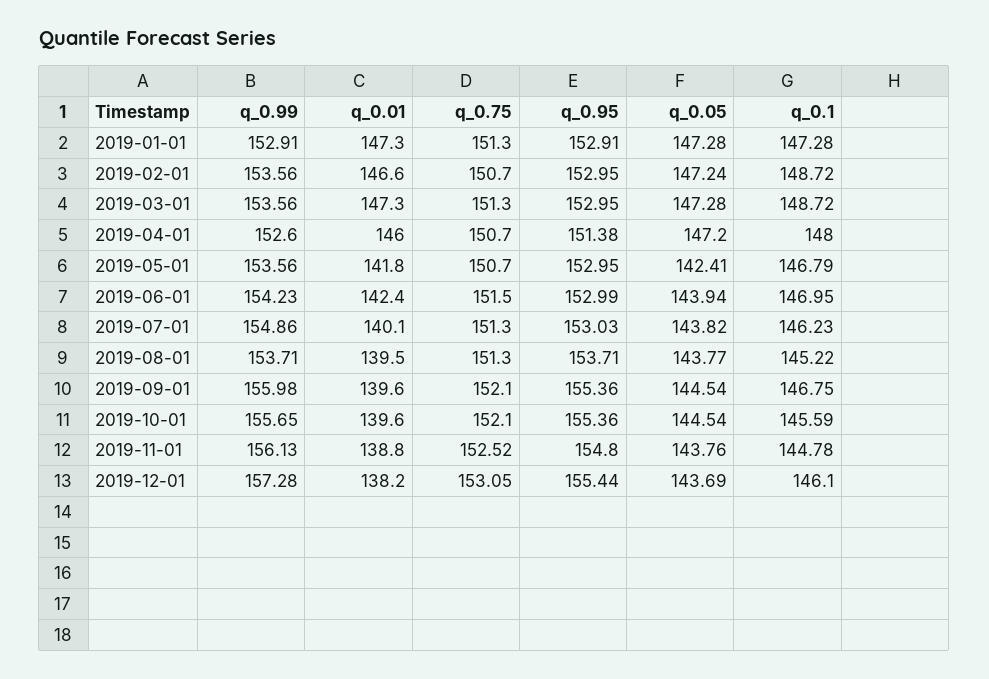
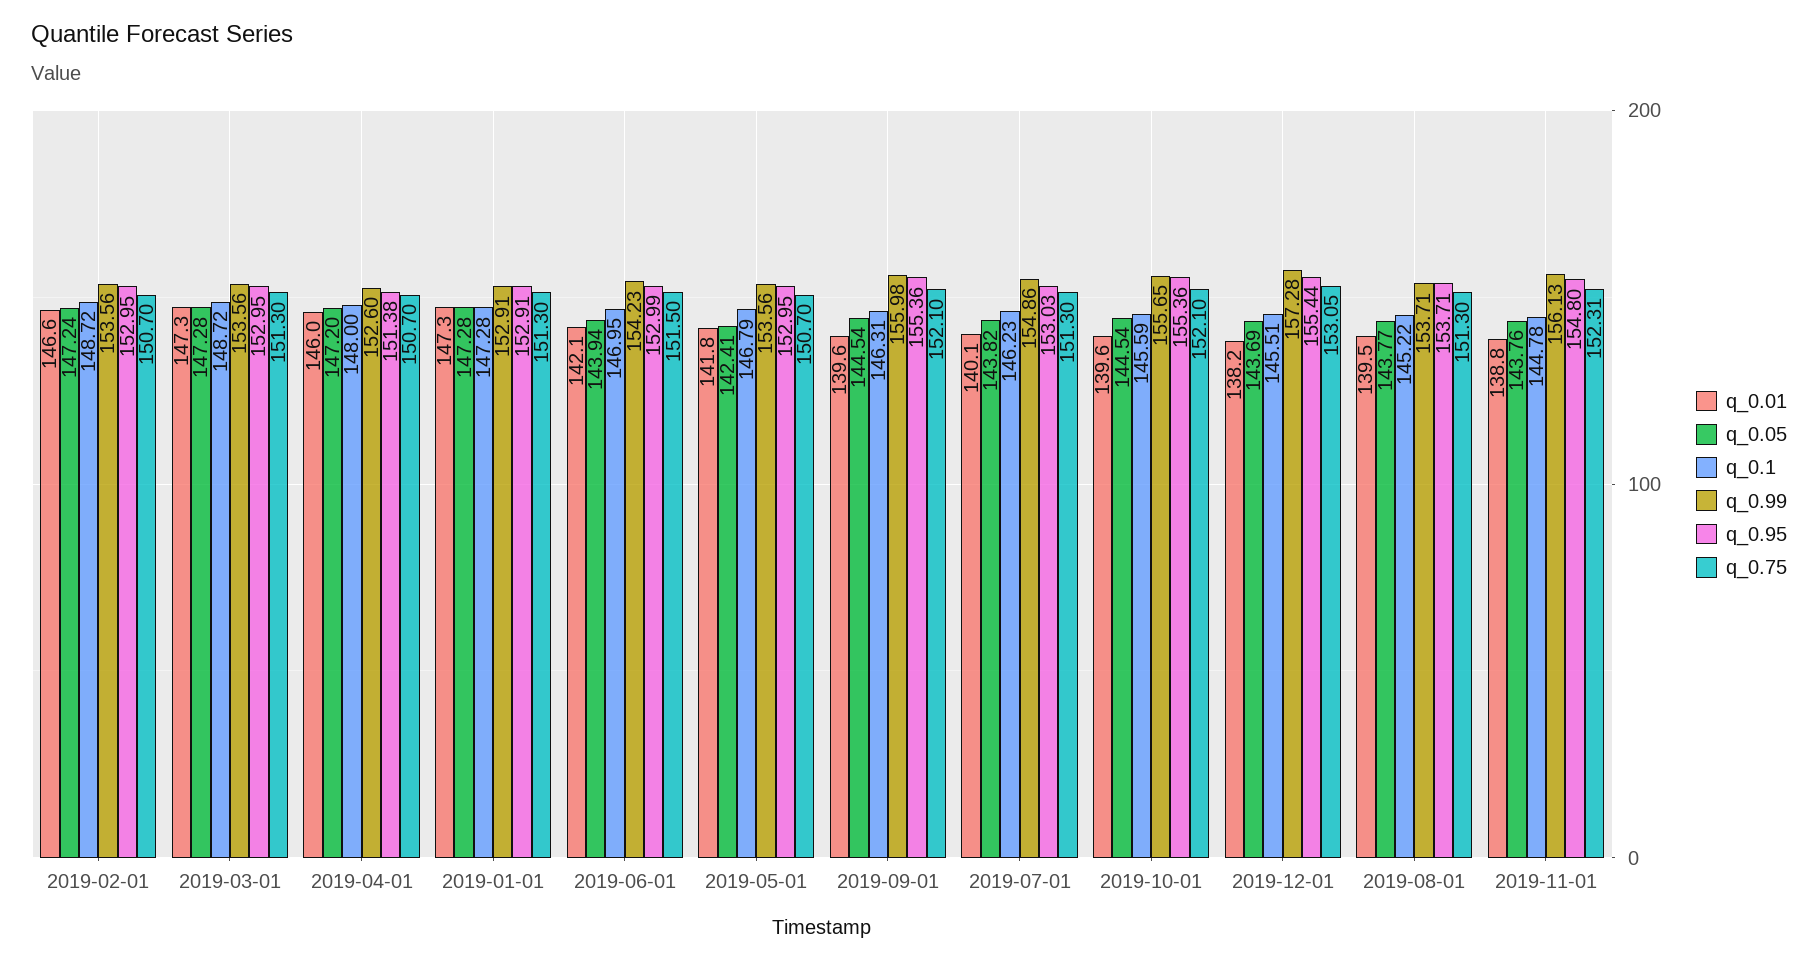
  {
    "q_0.99": {
      "2019-01-01": 152.91,
      "2019-02-01": 153.56,
      "2019-03-01": 153.56,
      "2019-04-01": 152.6,
      "2019-05-01": 153.56,
      "2019-06-01": 154.23,
      "2019-07-01": 154.86,
      "2019-08-01": 153.71,
      "2019-09-01": 155.98,
      "2019-10-01": 155.65,
      "2019-11-01": 156.13,
      "2019-12-01": 157.28
    },
    "q_0.01": {
      "2019-01-01": 147.3,
      "2019-02-01": 146.6,
      "2019-03-01": 147.3,
      "2019-04-01": 146,
      "2019-05-01": 141.8,
-     "2019-06-01": 142.4,
+     "2019-06-01": 142.1,
      "2019-07-01": 140.1,
      "2019-08-01": 139.5,
      "2019-09-01": 139.6,
      "2019-10-01": 139.6,
      "2019-11-01": 138.8,
      "2019-12-01": 138.2
    },
    "q_0.75": {
      "2019-01-01": 151.3,
      "2019-02-01": 150.7,
      "2019-03-01": 151.3,
      "2019-04-01": 150.7,
      "2019-05-01": 150.7,
      "2019-06-01": 151.5,
      "2019-07-01": 151.3,
      "2019-08-01": 151.3,
      "2019-09-01": 152.1,
      "2019-10-01": 152.1,
-     "2019-11-01": 152.52,
+     "2019-11-01": 152.31,
      "2019-12-01": 153.05
    },
    "q_0.95": {
      "2019-01-01": 152.91,
      "2019-02-01": 152.95,
      "2019-03-01": 152.95,
      "2019-04-01": 151.38,
      "2019-05-01": 152.95,
      "2019-06-01": 152.99,
      "2019-07-01": 153.03,
      "2019-08-01": 153.71,
      "2019-09-01": 155.36,
      "2019-10-01": 155.36,
      "2019-11-01": 154.8,
      "2019-12-01": 155.44
    },
    "q_0.05": {
      "2019-01-01": 147.28,
      "2019-02-01": 147.24,
      "2019-03-01": 147.28,
      "2019-04-01": 147.2,
      "2019-05-01": 142.41,
      "2019-06-01": 143.94,
      "2019-07-01": 143.82,
      "2019-08-01": 143.77,
      "2019-09-01": 144.54,
      "2019-10-01": 144.54,
      "2019-11-01": 143.76,
      "2019-12-01": 143.69
    },
    "q_0.1": {
      "2019-01-01": 147.28,
      "2019-02-01": 148.72,
      "2019-03-01": 148.72,
      "2019-04-01": 148,
      "2019-05-01": 146.79,
      "2019-06-01": 146.95,
      "2019-07-01": 146.23,
      "2019-08-01": 145.22,
-     "2019-09-01": 146.75,
+     "2019-09-01": 146.31,
      "2019-10-01": 145.59,
      "2019-11-01": 144.78,
-     "2019-12-01": 146.1
+     "2019-12-01": 145.51
    }
  }

